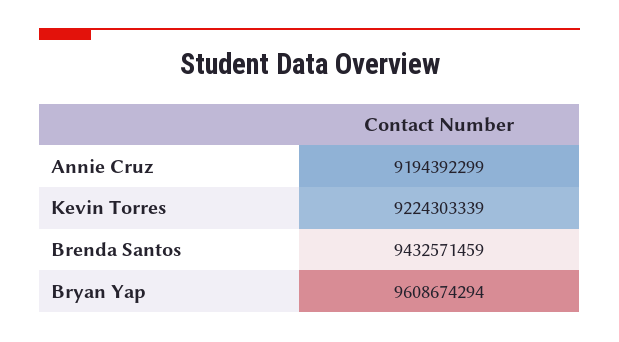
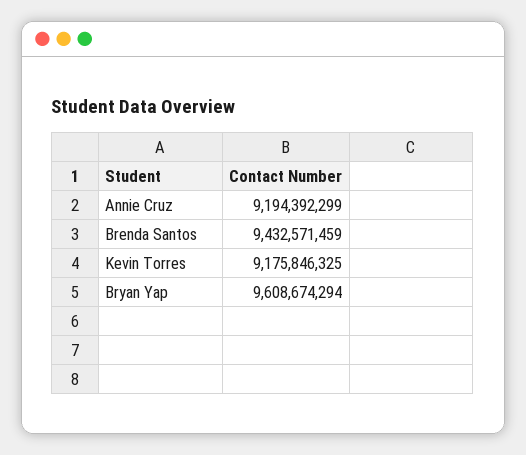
  {
    "Annie Cruz": 9194392299,
-   "Kevin Torres": 9224303339,
+   "Kevin Torres": 9175846325,
    "Brenda Santos": 9432571459,
    "Bryan Yap": 9608674294
  }

